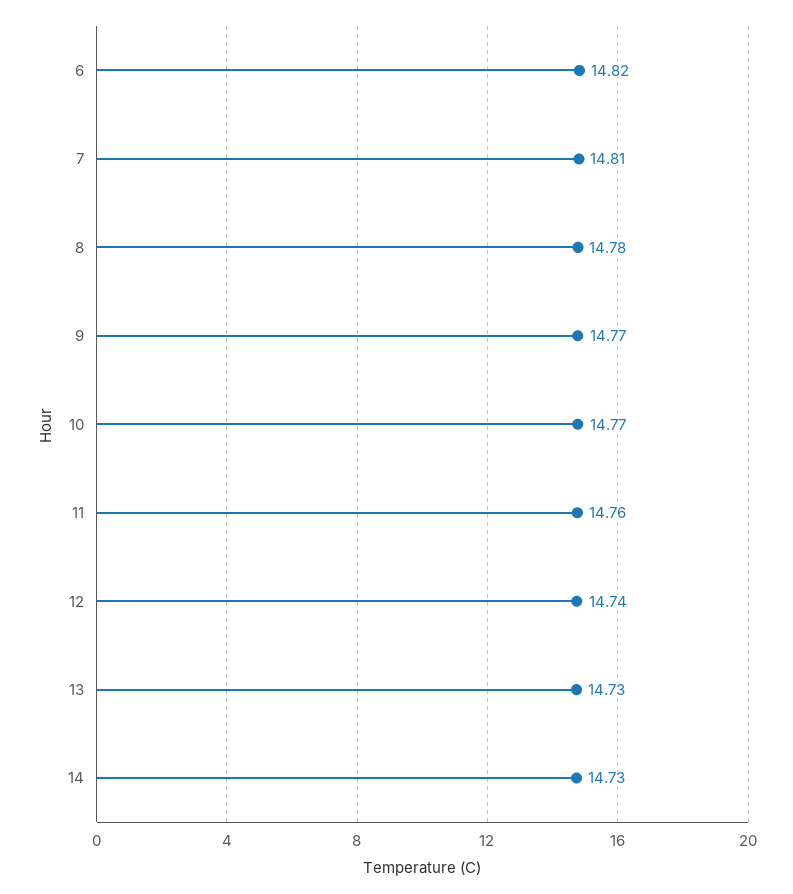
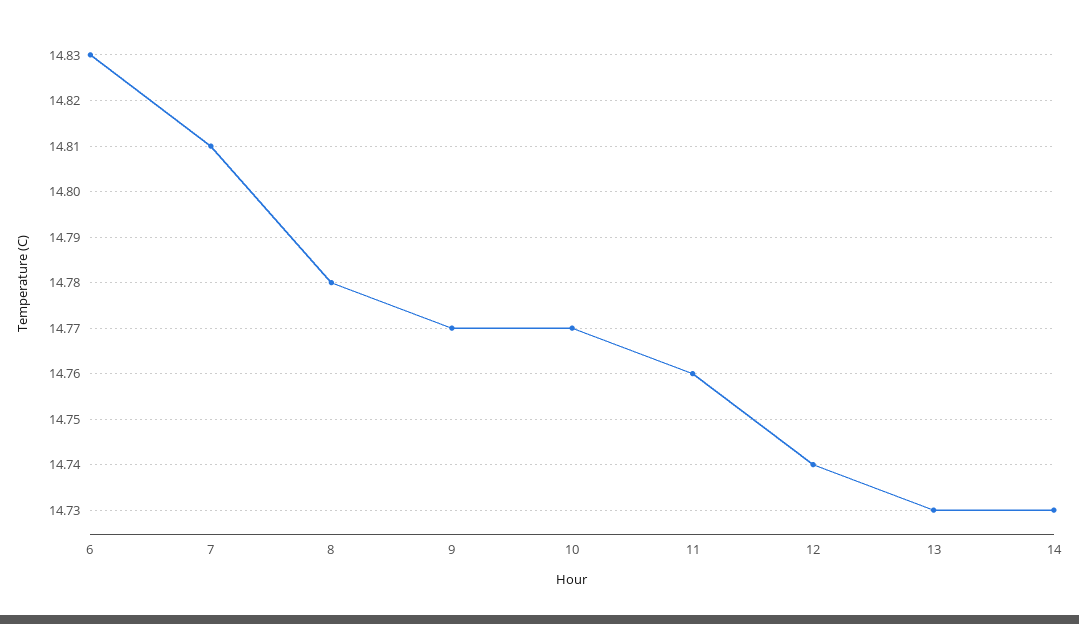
  {
-   "6": 14.82,
+   "6": 14.83,
    "7": 14.81,
    "8": 14.78,
    "9": 14.77,
    "10": 14.77,
    "11": 14.76,
    "12": 14.74,
    "13": 14.73,
    "14": 14.73
  }

